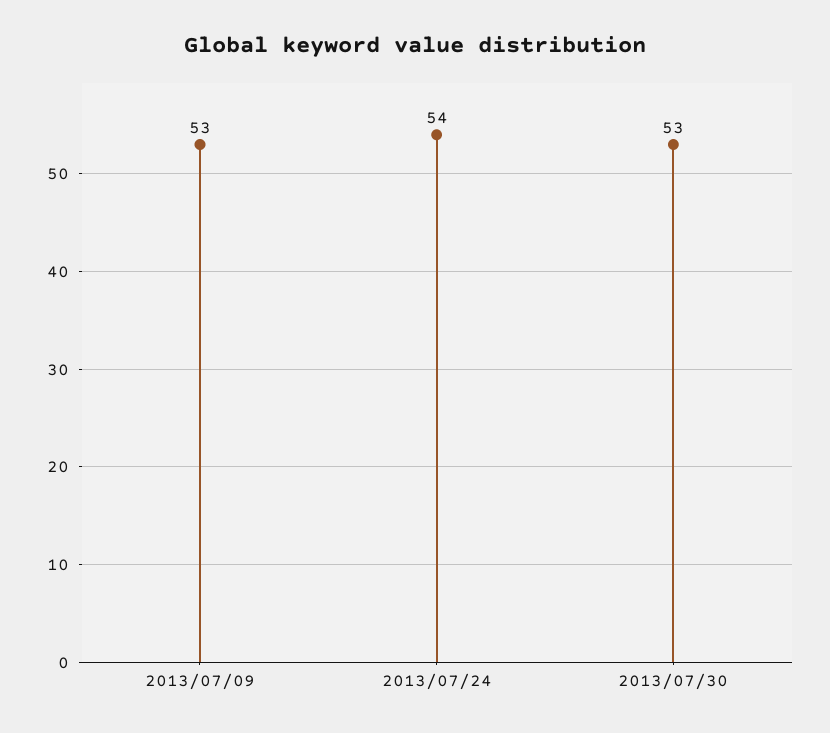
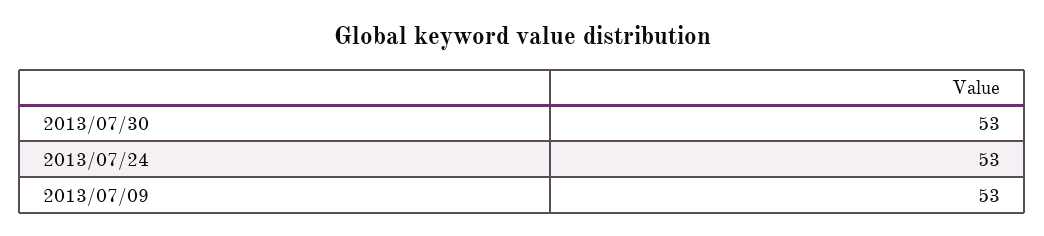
  {
    "2013/07/09": 53,
-   "2013/07/24": 54,
+   "2013/07/24": 53,
    "2013/07/30": 53
  }

